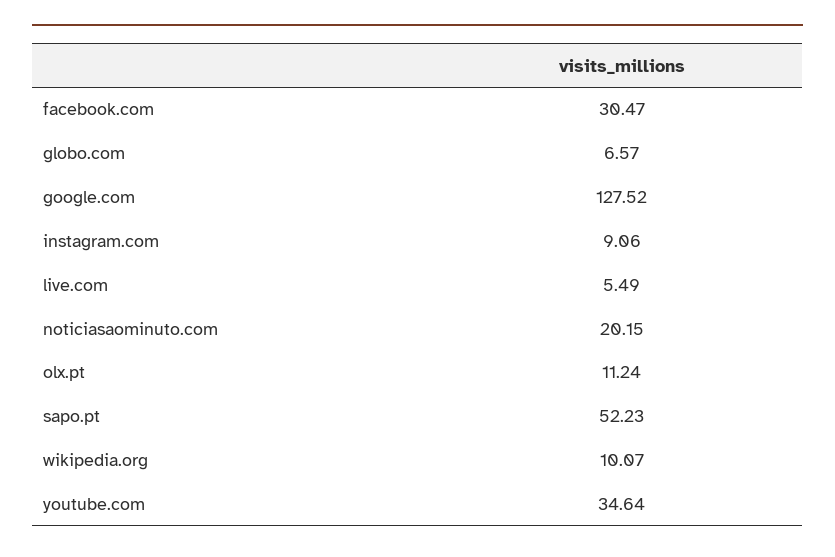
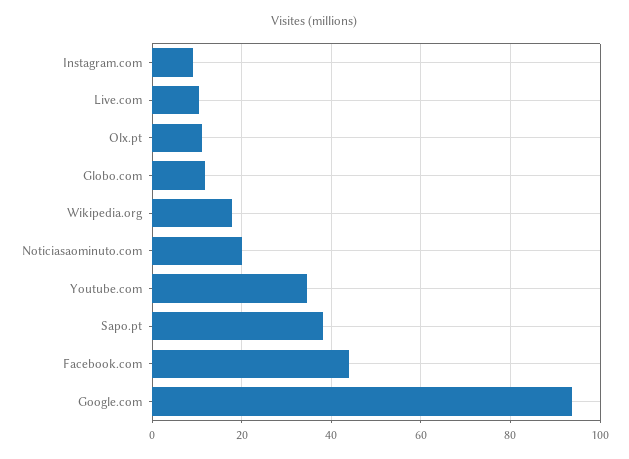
  {
-   "facebook.com": 30.47,
+   "facebook.com": 44,
-   "globo.com": 6.57,
+   "globo.com": 12,
-   "google.com": 127.52,
+   "google.com": 94,
    "instagram.com": 9.06,
-   "live.com": 5.49,
+   "live.com": 10,
    "noticiasaominuto.com": 20.15,
    "olx.pt": 11.24,
-   "sapo.pt": 52.23,
+   "sapo.pt": 38,
-   "wikipedia.org": 10.07,
+   "wikipedia.org": 18,
    "youtube.com": 34.64
  }

